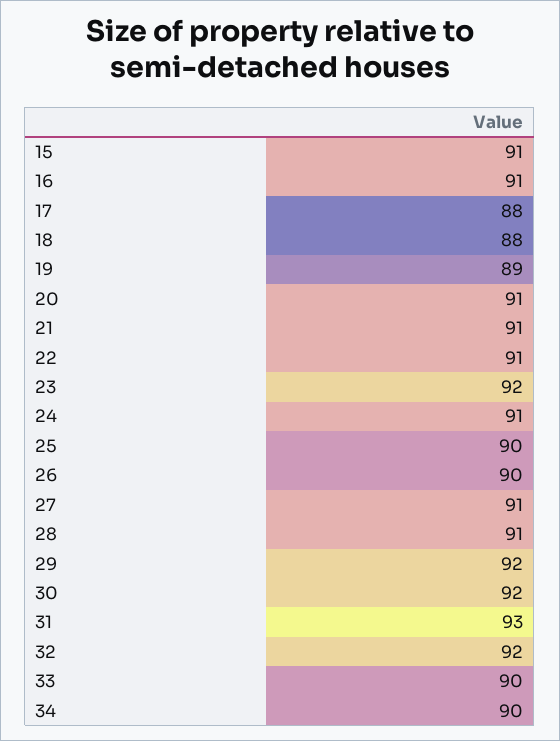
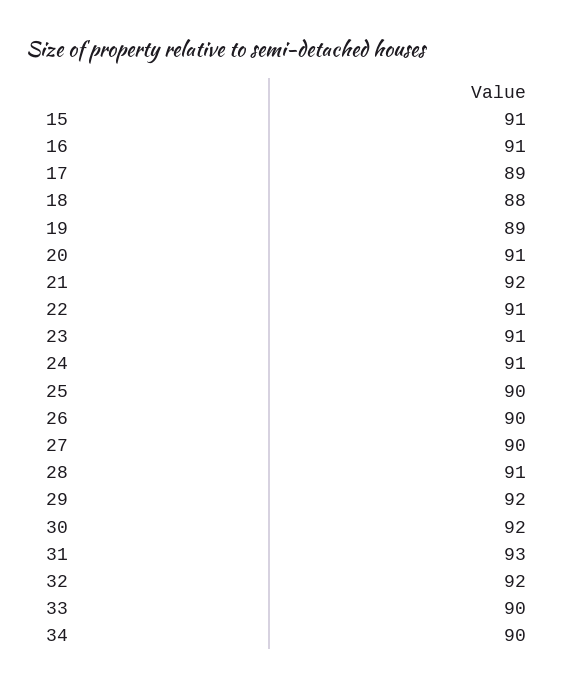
  {
    "15": 91,
    "16": 91,
-   "17": 88,
+   "17": 89,
    "18": 88,
    "19": 89,
    "20": 91,
-   "21": 91,
+   "21": 92,
    "22": 91,
-   "23": 92,
+   "23": 91,
    "24": 91,
    "25": 90,
    "26": 90,
-   "27": 91,
+   "27": 90,
    "28": 91,
    "29": 92,
    "30": 92,
    "31": 93,
    "32": 92,
    "33": 90,
    "34": 90
  }

